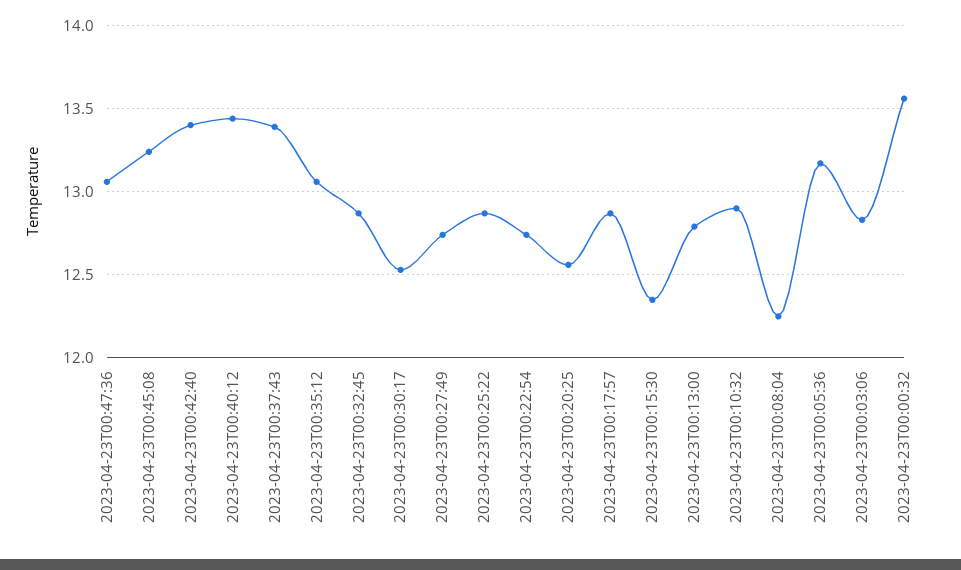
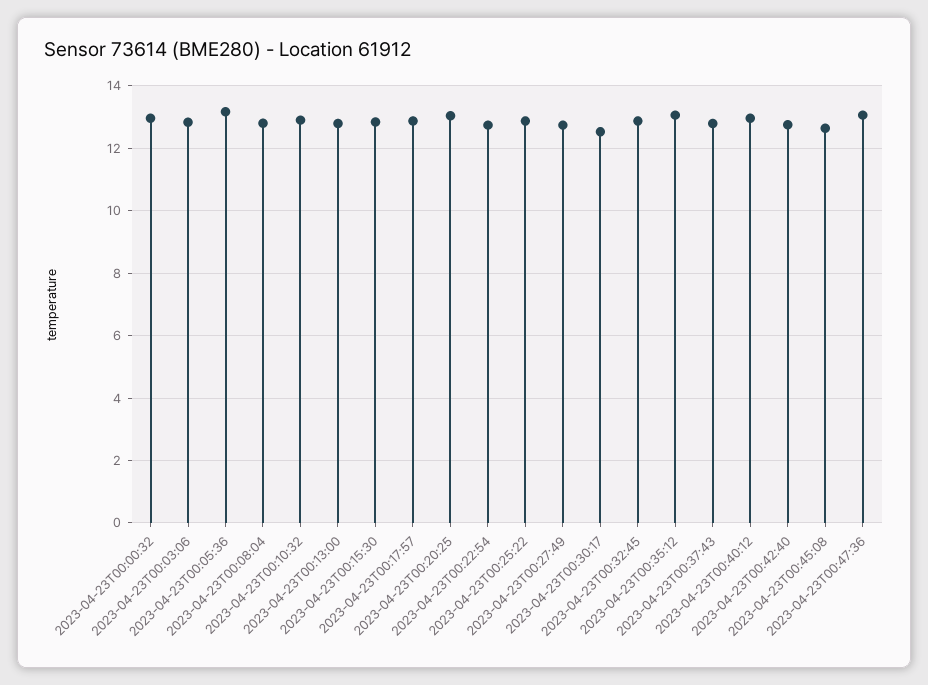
  {
    "2023-04-23T00:47:36": 13.05,
-   "2023-04-23T00:45:08": 13.25,
+   "2023-04-23T00:45:08": 12.6,
-   "2023-04-23T00:42:40": 13.4,
+   "2023-04-23T00:42:40": 12.8,
-   "2023-04-23T00:40:12": 13.45,
+   "2023-04-23T00:40:12": 13,
-   "2023-04-23T00:37:43": 13.4,
+   "2023-04-23T00:37:43": 12.8,
    "2023-04-23T00:35:12": 13.05,
    "2023-04-23T00:32:45": 12.85,
    "2023-04-23T00:30:17": 12.55,
    "2023-04-23T00:27:49": 12.75,
    "2023-04-23T00:25:22": 12.85,
    "2023-04-23T00:22:54": 12.75,
-   "2023-04-23T00:20:25": 12.55,
+   "2023-04-23T00:20:25": 13,
    "2023-04-23T00:17:57": 12.85,
-   "2023-04-23T00:15:30": 12.35,
+   "2023-04-23T00:15:30": 12.8,
    "2023-04-23T00:13:00": 12.8,
    "2023-04-23T00:10:32": 12.9,
-   "2023-04-23T00:08:04": 12.25,
+   "2023-04-23T00:08:04": 12.8,
    "2023-04-23T00:05:36": 13.15,
    "2023-04-23T00:03:06": 12.85,
-   "2023-04-23T00:00:32": 13.55
+   "2023-04-23T00:00:32": 13
  }

